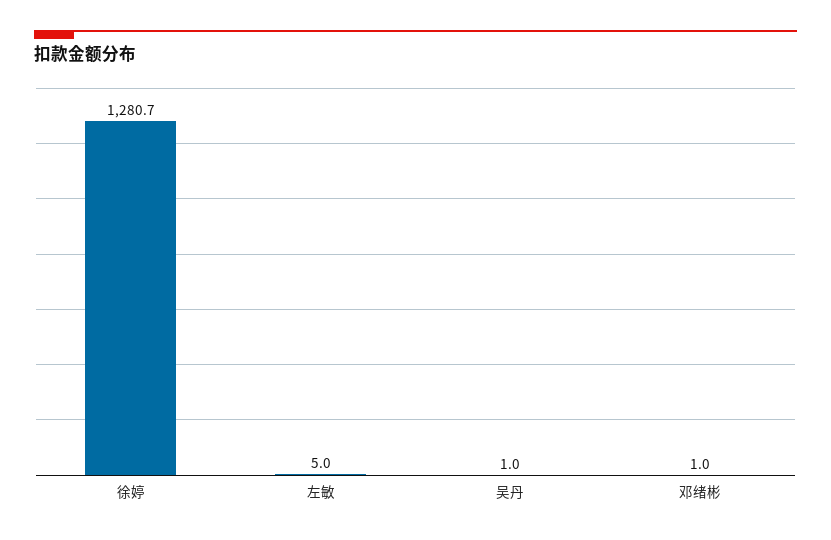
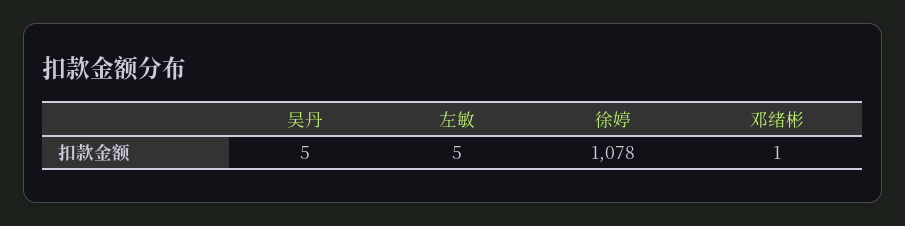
  {
-   "徐婷": 1280.7,
+   "徐婷": 1078,
    "左敏": 5,
-   "吴丹": 1,
+   "吴丹": 5,
    "邓绪彬": 1
  }

